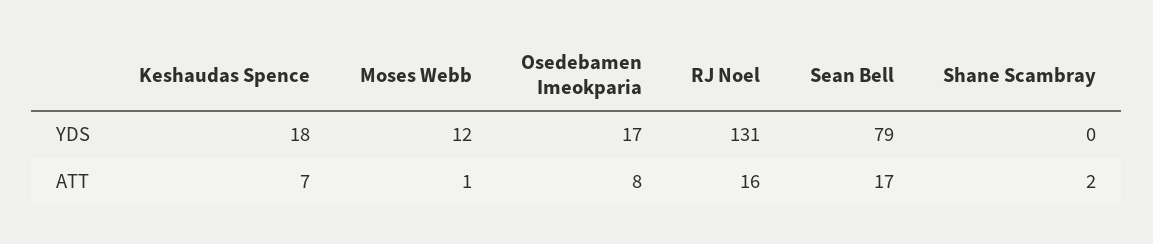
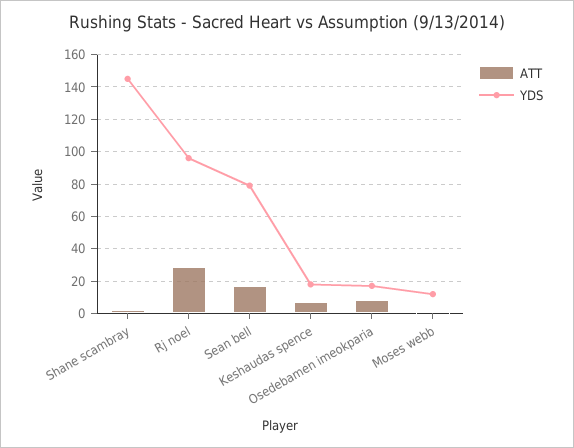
  {
    "YDS": {
      "Keshaudas Spence": 18,
      "Moses Webb": 12,
      "Osedebamen Imeokparia": 17,
-     "RJ Noel": 131,
+     "RJ Noel": 95,
      "Sean Bell": 79,
-     "Shane Scambray": 0
+     "Shane Scambray": 145
    },
    "ATT": {
      "Keshaudas Spence": 7,
      "Moses Webb": 1,
      "Osedebamen Imeokparia": 8,
-     "RJ Noel": 16,
+     "RJ Noel": 30,
      "Sean Bell": 17,
      "Shane Scambray": 2
    }
  }

